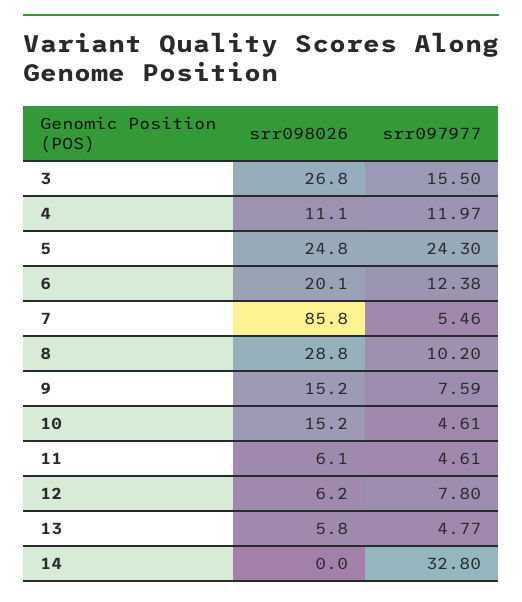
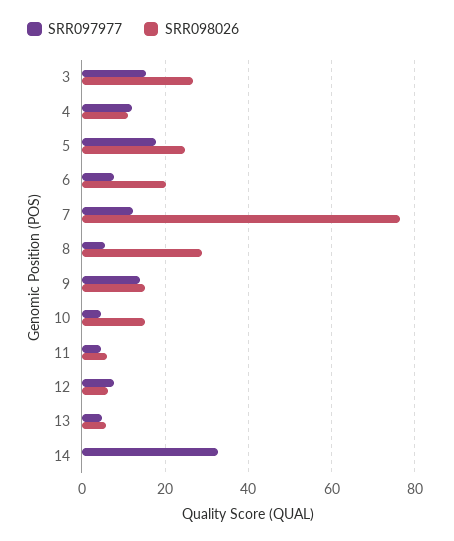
  {
    "srr098026": {
      "3": 26.8,
      "4": 11.1,
      "5": 24.8,
      "6": 20.1,
-     "7": 85.8,
+     "7": 76,
      "8": 28.8,
      "9": 15.2,
      "10": 15.2,
      "11": 6.1,
      "12": 6.2,
      "13": 5.8,
      "14": 0
    },
    "srr097977": {
      "3": 15.5,
      "4": 11.97,
-     "5": 24.3,
+     "5": 18,
-     "6": 12.38,
+     "6": 8,
-     "7": 5.46,
+     "7": 12,
-     "8": 10.2,
+     "8": 6,
-     "9": 7.59,
+     "9": 14,
      "10": 4.61,
      "11": 4.61,
      "12": 7.8,
      "13": 4.77,
      "14": 32.8
    }
  }

